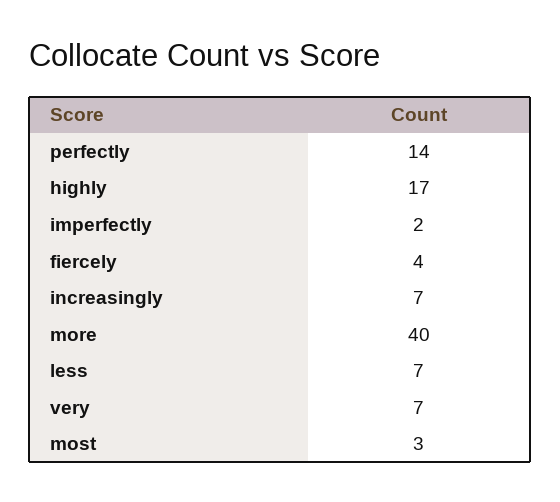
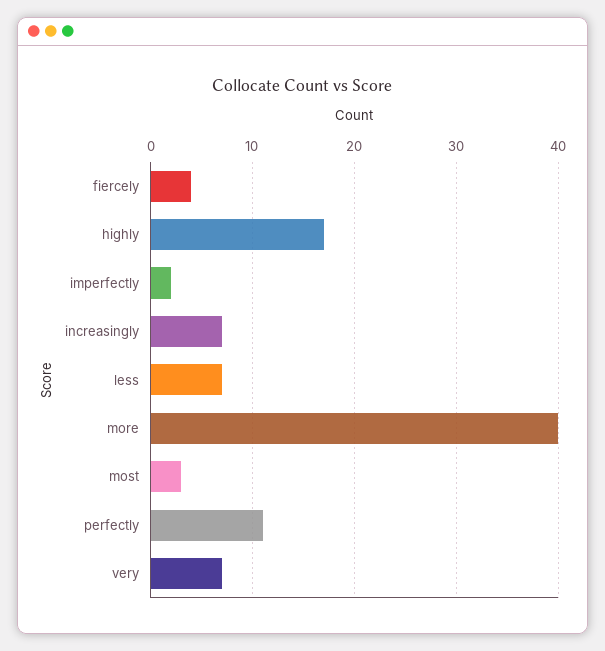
  {
-   "perfectly": 14,
+   "perfectly": 11,
    "highly": 17,
    "imperfectly": 2,
    "fiercely": 4,
    "increasingly": 7,
    "more": 40,
    "less": 7,
    "very": 7,
    "most": 3
  }

